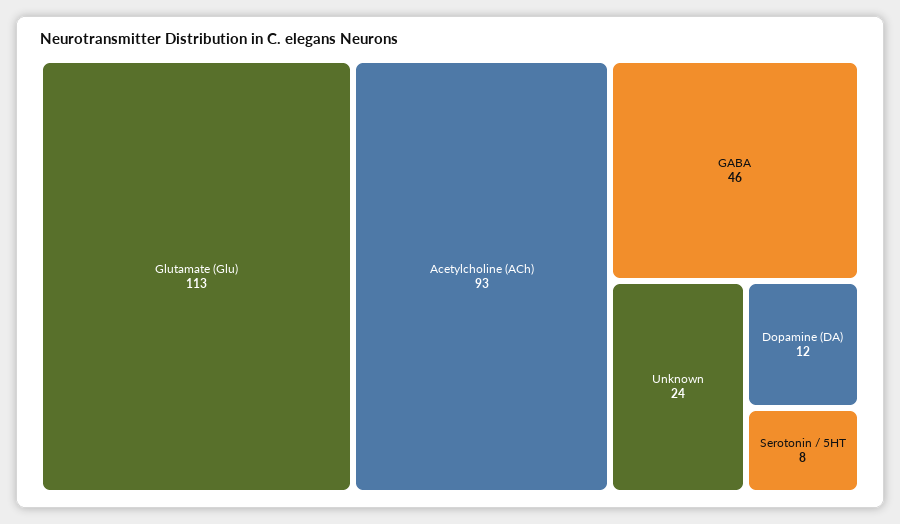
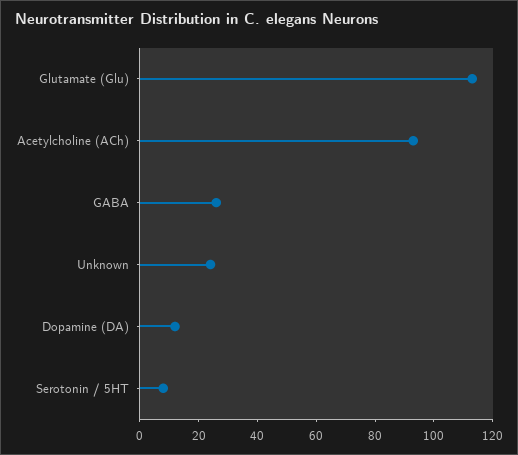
  {
    "Glutamate (Glu)": 113,
    "Acetylcholine (ACh)": 93,
-   "GABA": 46,
+   "GABA": 25,
    "Unknown": 24,
    "Dopamine (DA)": 12,
    "Serotonin / 5HT": 8
  }

